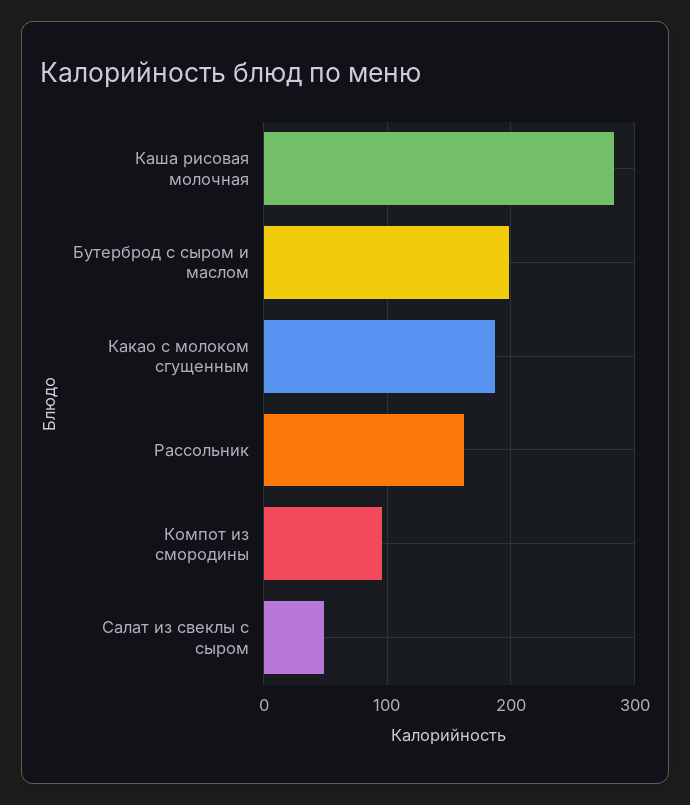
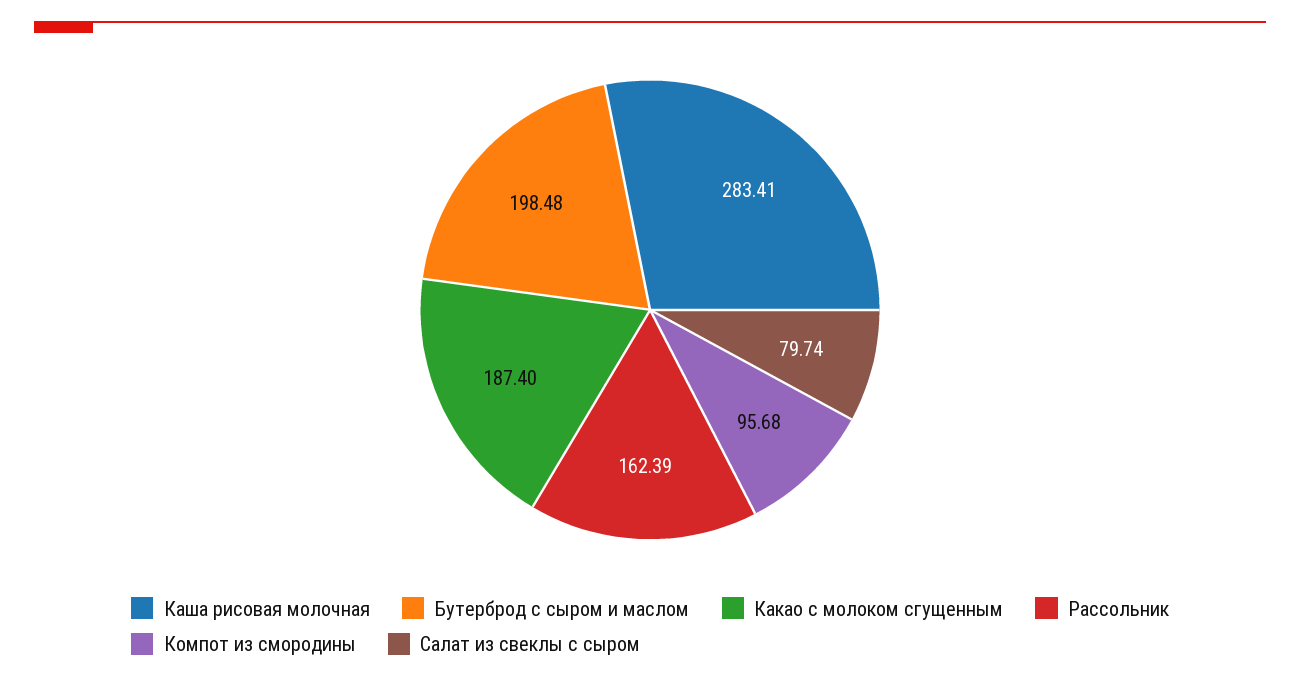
  {
    "Каша рисовая молочная": 283.41,
    "Бутерброд с сыром и маслом": 198.48,
    "Какао с молоком сгущенным": 187.4,
    "Рассольник": 162.39,
    "Компот из смородины": 95.68,
-   "Салат из свеклы с сыром": 50
+   "Салат из свеклы с сыром": 79.74
  }

